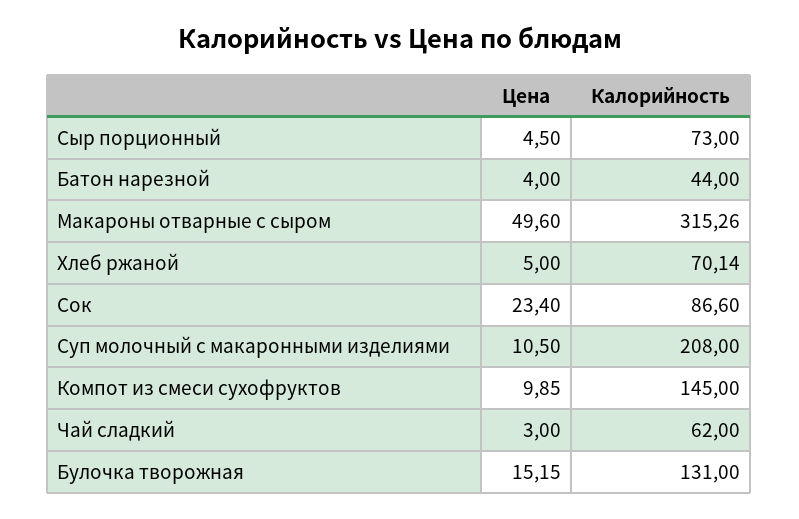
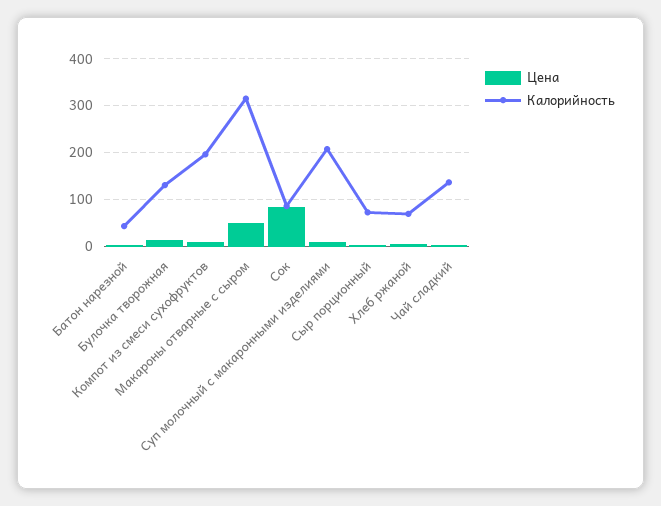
  {
    "Цена": {
      "Сыр порционный": 4.5,
      "Батон нарезной": 4,
      "Макароны отварные с сыром": 49.6,
      "Хлеб ржаной": 5,
-     "Сок": 23.4,
+     "Сок": 80,
      "Суп молочный с макаронными изделиями": 10.5,
      "Компот из смеси сухофруктов": 9.85,
      "Чай сладкий": 3,
      "Булочка творожная": 15.15
    },
    "Калорийность": {
      "Сыр порционный": 73,
      "Батон нарезной": 44,
      "Макароны отварные с сыром": 315.26,
      "Хлеб ржаной": 70.14,
      "Сок": 86.6,
      "Суп молочный с макаронными изделиями": 208,
-     "Компот из смеси сухофруктов": 145,
+     "Компот из смеси сухофруктов": 200,
-     "Чай сладкий": 62,
+     "Чай сладкий": 140,
      "Булочка творожная": 131
    }
  }

